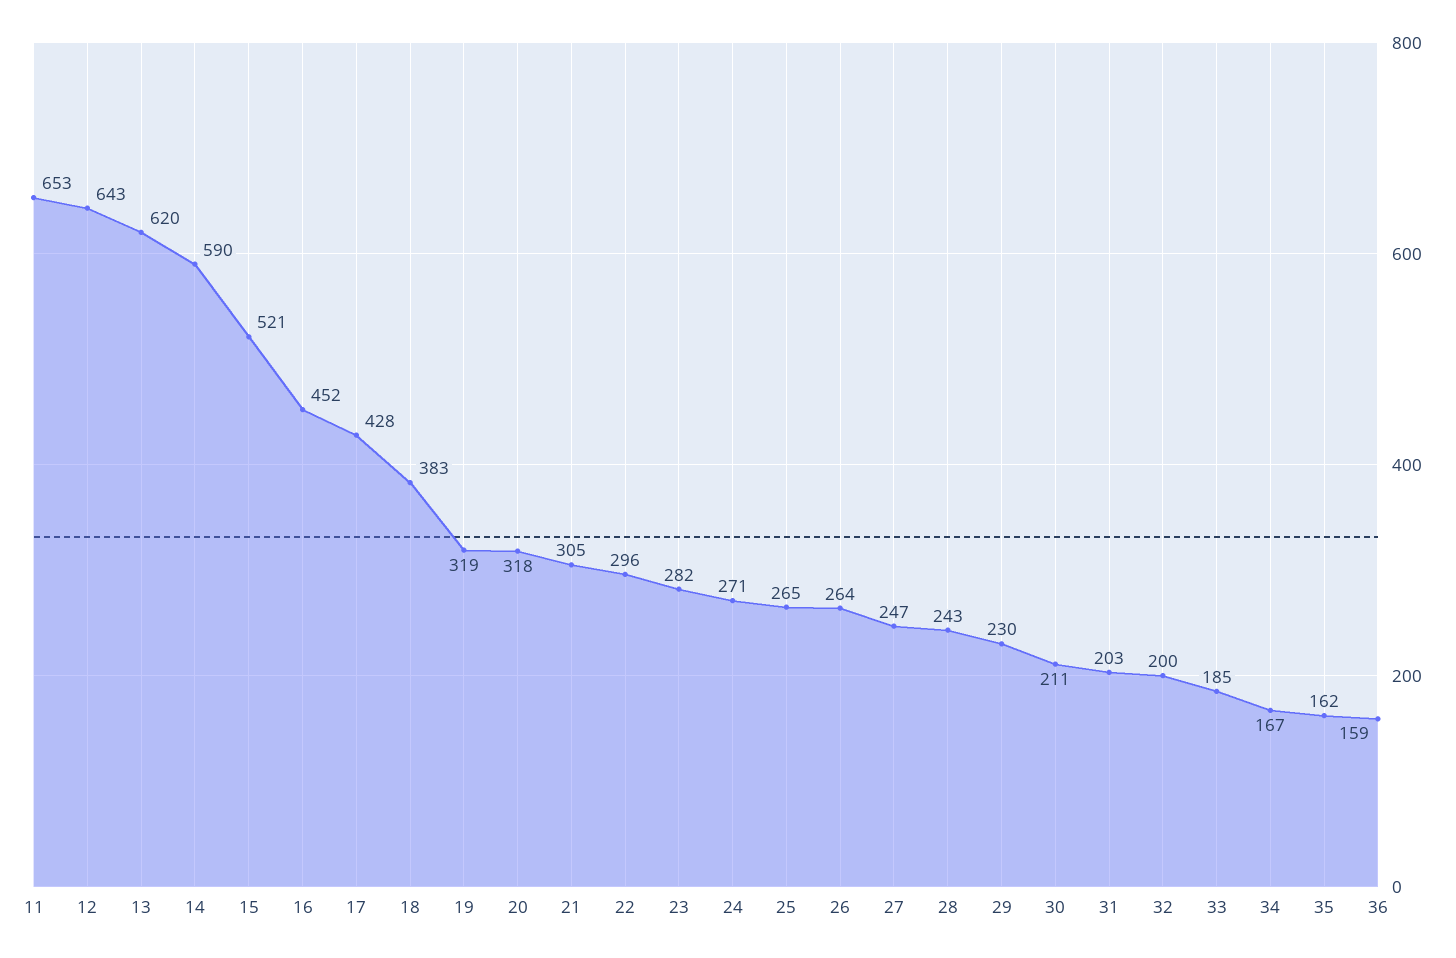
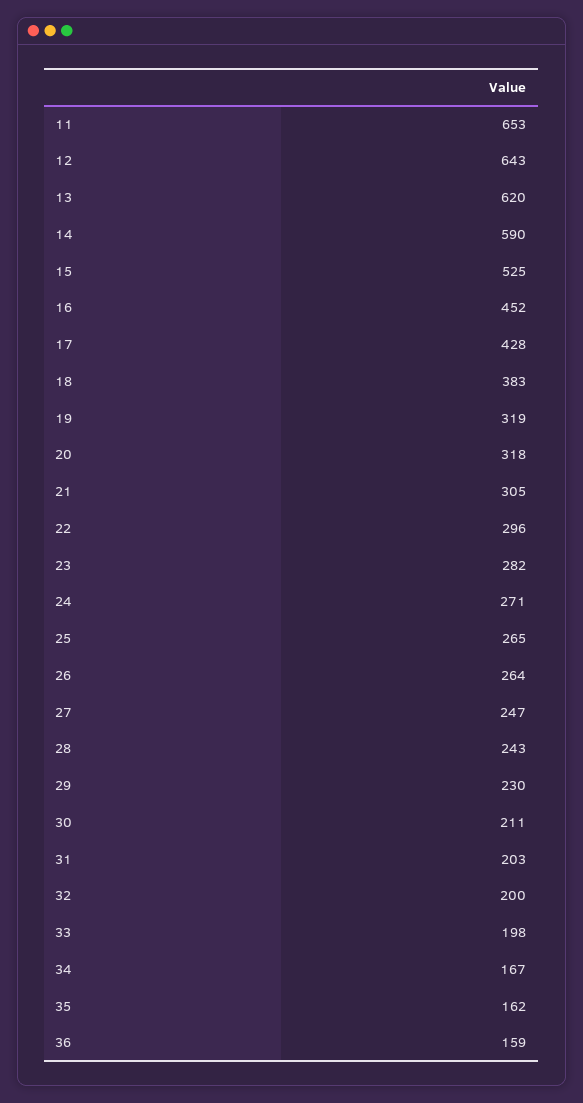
  {
    "11": 653,
    "12": 643,
    "13": 620,
    "14": 590,
-   "15": 521,
+   "15": 525,
    "16": 452,
    "17": 428,
    "18": 383,
    "19": 319,
    "20": 318,
    "21": 305,
    "22": 296,
    "23": 282,
    "24": 271,
    "25": 265,
    "26": 264,
    "27": 247,
    "28": 243,
    "29": 230,
    "30": 211,
    "31": 203,
    "32": 200,
-   "33": 185,
+   "33": 198,
    "34": 167,
    "35": 162,
    "36": 159
  }

